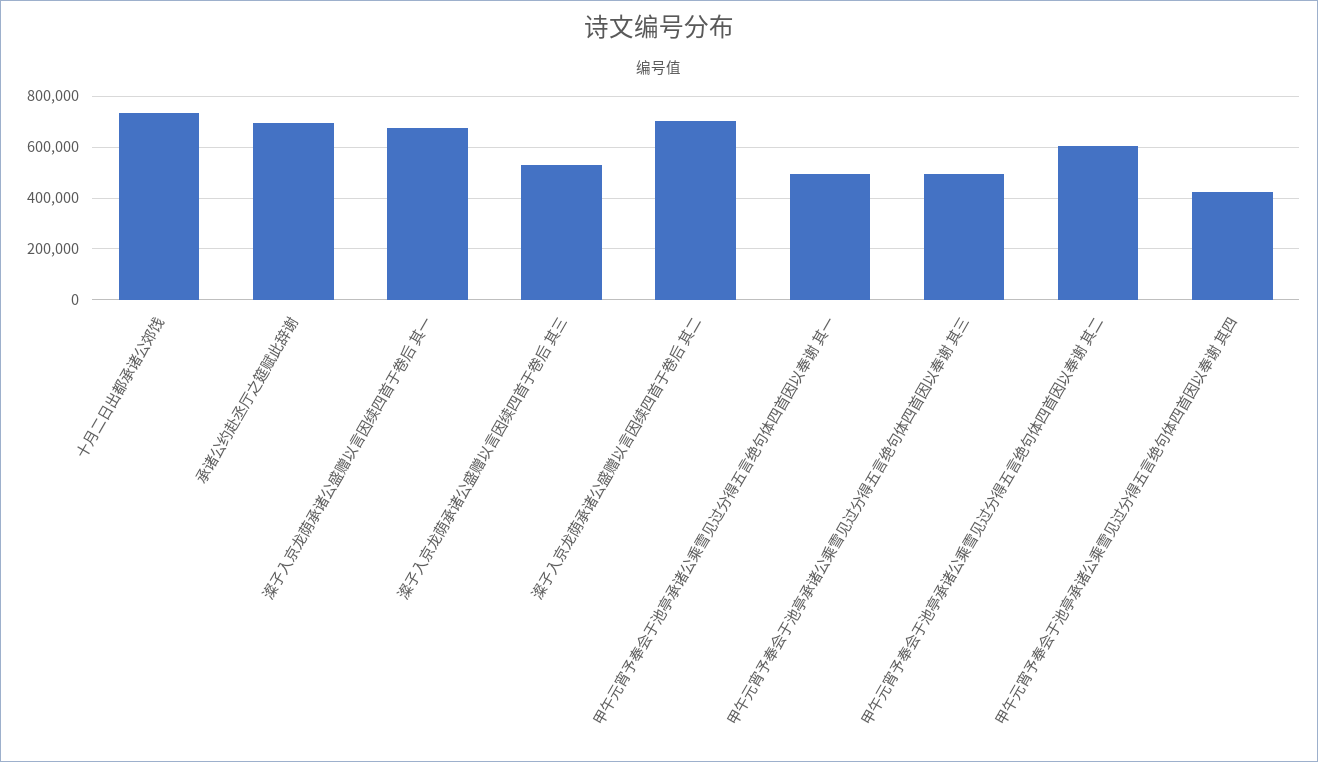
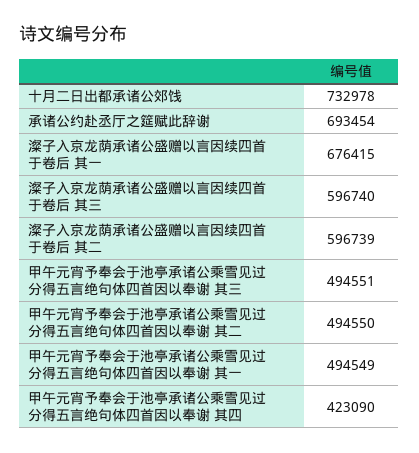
  {
    "十月二日出都承诸公郊饯": 732978,
    "承诸公约赴丞厅之筵赋此辞谢": 693454,
    "澯子入京龙荫承诸公盛赠以言因续四首于卷后 其一": 676415,
-   "澯子入京龙荫承诸公盛赠以言因续四首于卷后 其三": 525000,
+   "澯子入京龙荫承诸公盛赠以言因续四首于卷后 其三": 596740,
-   "澯子入京龙荫承诸公盛赠以言因续四首于卷后 其二": 700000,
+   "澯子入京龙荫承诸公盛赠以言因续四首于卷后 其二": 596739,
    "甲午元宵予奉会于池亭承诸公乘雪见过分得五言绝句体四首因以奉谢 其一": 494549,
    "甲午元宵予奉会于池亭承诸公乘雪见过分得五言绝句体四首因以奉谢 其三": 494551,
-   "甲午元宵予奉会于池亭承诸公乘雪见过分得五言绝句体四首因以奉谢 其二": 600000,
+   "甲午元宵予奉会于池亭承诸公乘雪见过分得五言绝句体四首因以奉谢 其二": 494550,
    "甲午元宵予奉会于池亭承诸公乘雪见过分得五言绝句体四首因以奉谢 其四": 423090
  }

